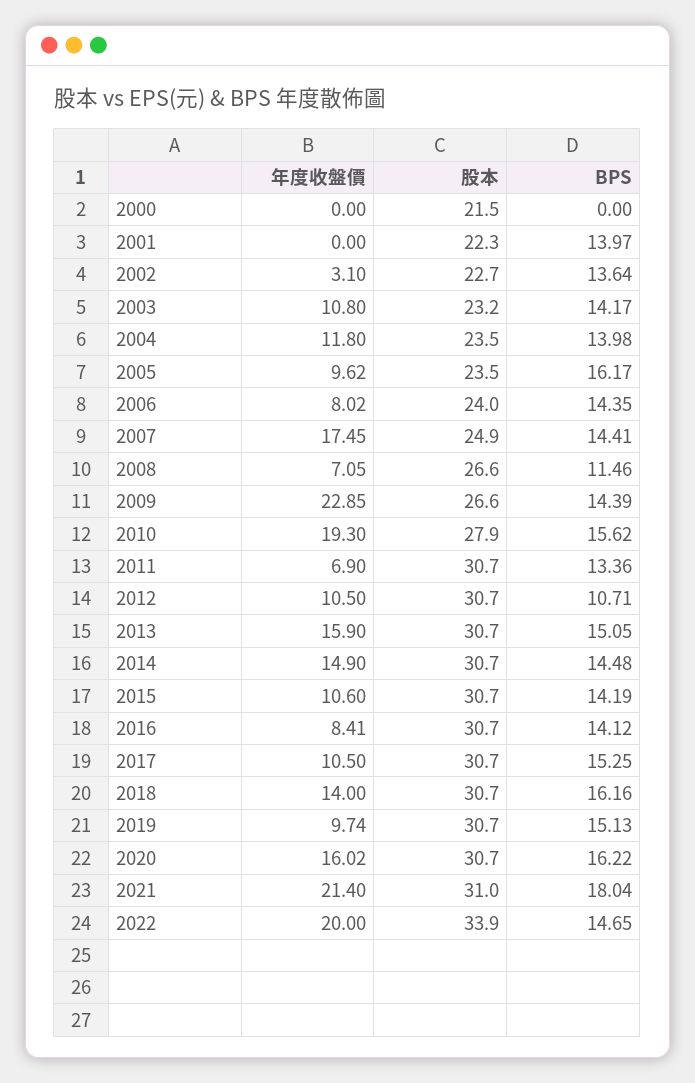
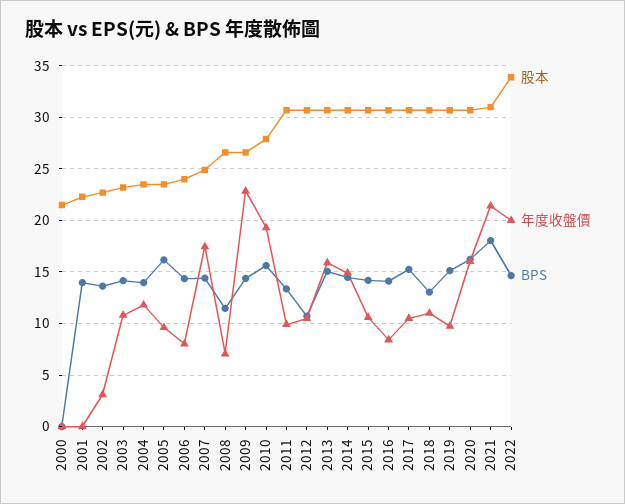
  {
    "年度收盤價": {
      "2000": 0,
      "2001": 0,
      "2002": 3.1,
      "2003": 10.8,
      "2004": 11.8,
      "2005": 9.62,
      "2006": 8.02,
      "2007": 17.45,
      "2008": 7.05,
      "2009": 22.85,
      "2010": 19.3,
-     "2011": 6.9,
+     "2011": 10,
      "2012": 10.5,
      "2013": 15.9,
      "2014": 14.9,
      "2015": 10.6,
      "2016": 8.41,
      "2017": 10.5,
-     "2018": 14,
+     "2018": 11,
      "2019": 9.74,
      "2020": 16.02,
      "2021": 21.4,
      "2022": 20
    },
    "股本": {
      "2000": 21.5,
      "2001": 22.3,
      "2002": 22.7,
      "2003": 23.2,
      "2004": 23.5,
      "2005": 23.5,
      "2006": 24,
      "2007": 24.9,
      "2008": 26.6,
      "2009": 26.6,
      "2010": 27.9,
      "2011": 30.7,
      "2012": 30.7,
      "2013": 30.7,
      "2014": 30.7,
      "2015": 30.7,
      "2016": 30.7,
      "2017": 30.7,
      "2018": 30.7,
      "2019": 30.7,
      "2020": 30.7,
      "2021": 31,
      "2022": 33.9
    },
    "BPS": {
      "2000": 0,
      "2001": 13.97,
      "2002": 13.64,
      "2003": 14.17,
      "2004": 13.98,
      "2005": 16.17,
      "2006": 14.35,
      "2007": 14.41,
      "2008": 11.46,
      "2009": 14.39,
      "2010": 15.62,
      "2011": 13.36,
      "2012": 10.71,
      "2013": 15.05,
      "2014": 14.48,
      "2015": 14.19,
      "2016": 14.12,
      "2017": 15.25,
-     "2018": 16.16,
+     "2018": 13,
      "2019": 15.13,
      "2020": 16.22,
      "2021": 18.04,
      "2022": 14.65
    }
  }

